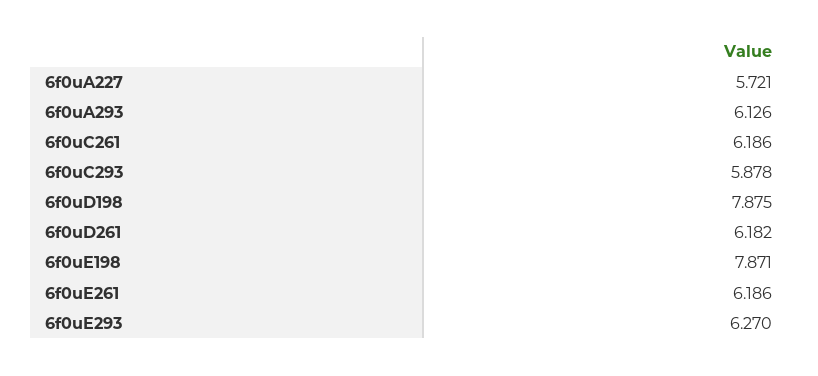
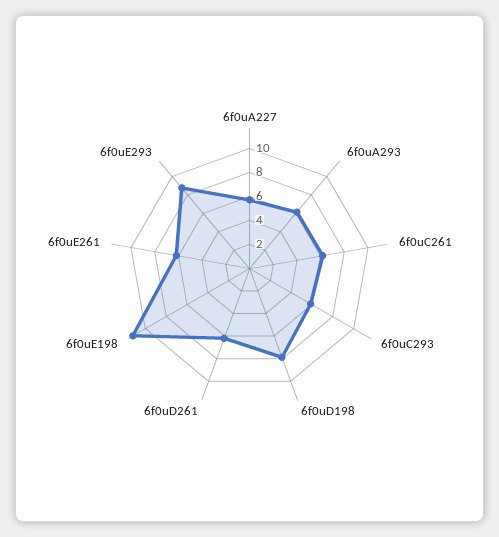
  {
    "6f0uA227": 5.721,
    "6f0uA293": 6.126,
    "6f0uC261": 6.186,
    "6f0uC293": 5.878,
    "6f0uD198": 7.875,
    "6f0uD261": 6.182,
-   "6f0uE198": 7.871,
+   "6f0uE198": 11,
    "6f0uE261": 6.186,
-   "6f0uE293": 6.27
+   "6f0uE293": 9
  }

